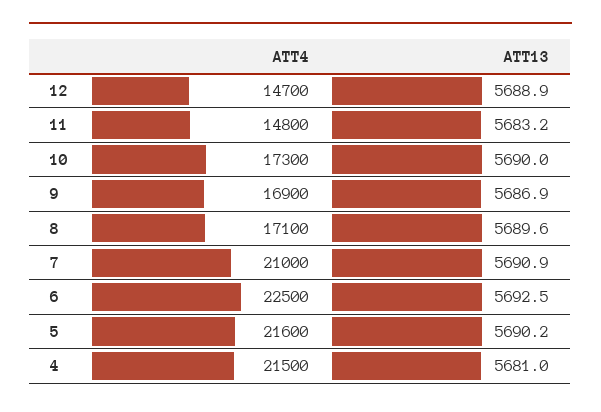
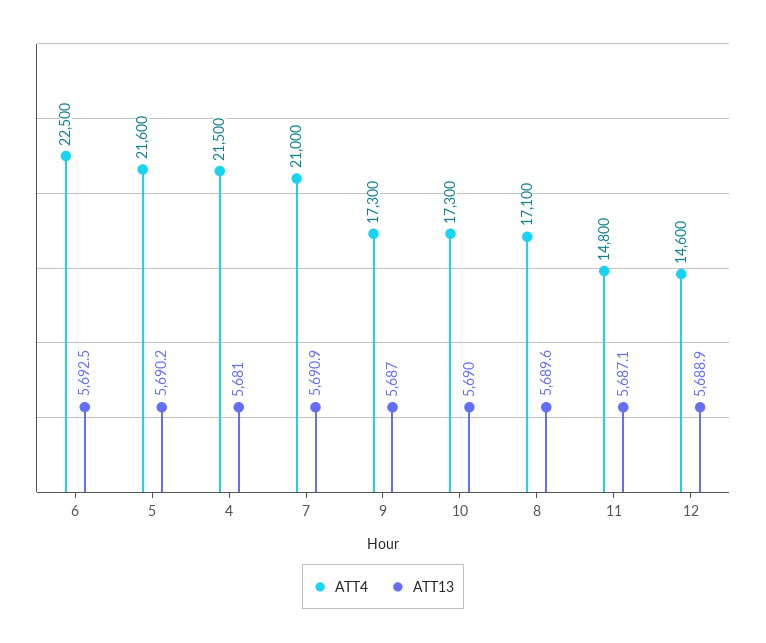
  {
    "ATT4": {
-     "12": 14700,
+     "12": 14600,
      "11": 14800,
      "10": 17300,
-     "9": 16900,
+     "9": 17300,
      "8": 17100,
      "7": 21000,
      "6": 22500,
      "5": 21600,
      "4": 21500
    },
    "ATT13": {
      "12": 5688.9,
-     "11": 5683.2,
+     "11": 5687.1,
      "10": 5690,
-     "9": 5686.9,
+     "9": 5687,
      "8": 5689.6,
      "7": 5690.9,
      "6": 5692.5,
      "5": 5690.2,
      "4": 5681
    }
  }

